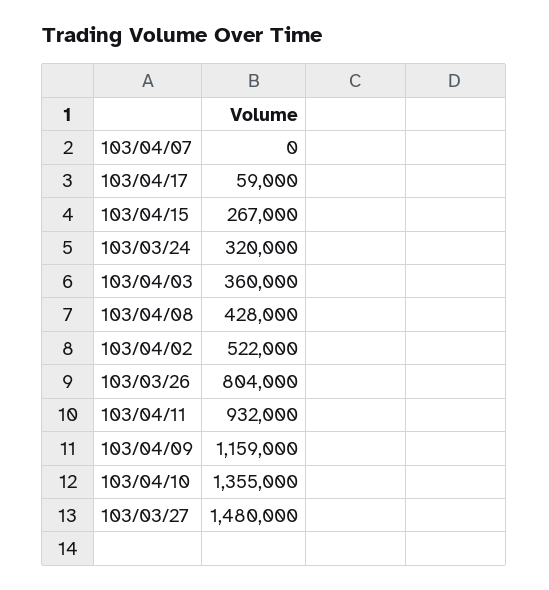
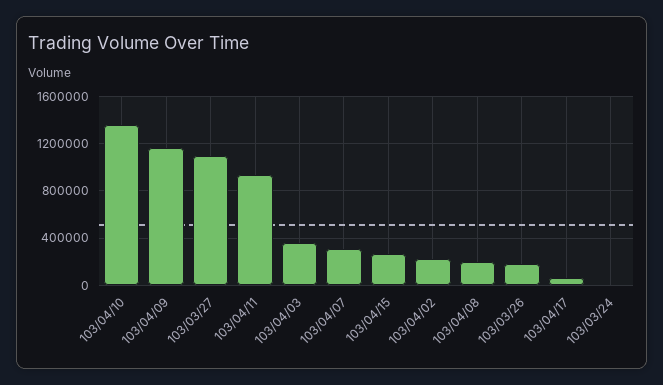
  {
-   "103/04/07": 0,
+   "103/04/07": 300000,
    "103/04/17": 59000,
    "103/04/15": 267000,
-   "103/03/24": 320000,
+   "103/03/24": 0,
    "103/04/03": 360000,
-   "103/04/08": 428000,
+   "103/04/08": 200000,
-   "103/04/02": 522000,
+   "103/04/02": 200000,
-   "103/03/26": 804000,
+   "103/03/26": 200000,
    "103/04/11": 932000,
    "103/04/09": 1159000,
    "103/04/10": 1355000,
-   "103/03/27": 1480000
+   "103/03/27": 1100000
  }

